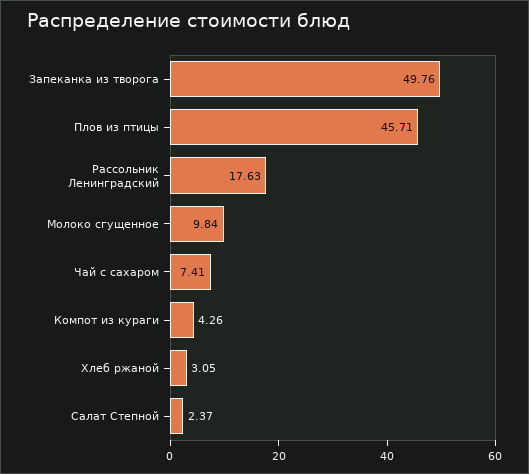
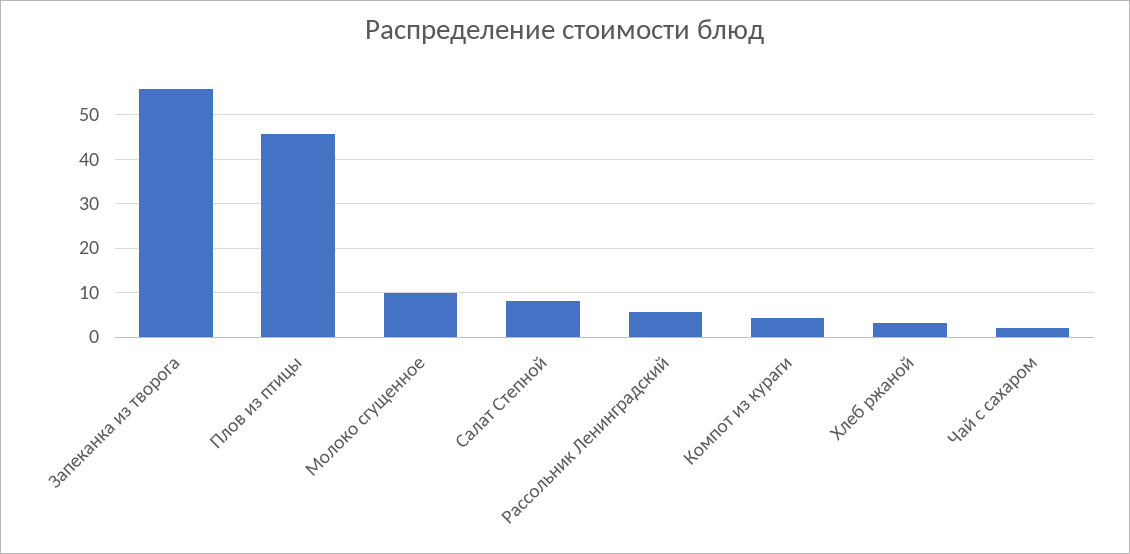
  {
-   "Запеканка из творога": 49.76,
+   "Запеканка из творога": 56,
    "Плов из птицы": 45.71,
-   "Рассольник Ленинградский": 17.63,
+   "Рассольник Ленинградский": 6,
    "Молоко сгущенное": 9.84,
-   "Чай с сахаром": 7.41,
+   "Чай с сахаром": 2,
    "Компот из кураги": 4.26,
    "Хлеб ржаной": 3.05,
-   "Салат Степной": 2.37
+   "Салат Степной": 8
  }

